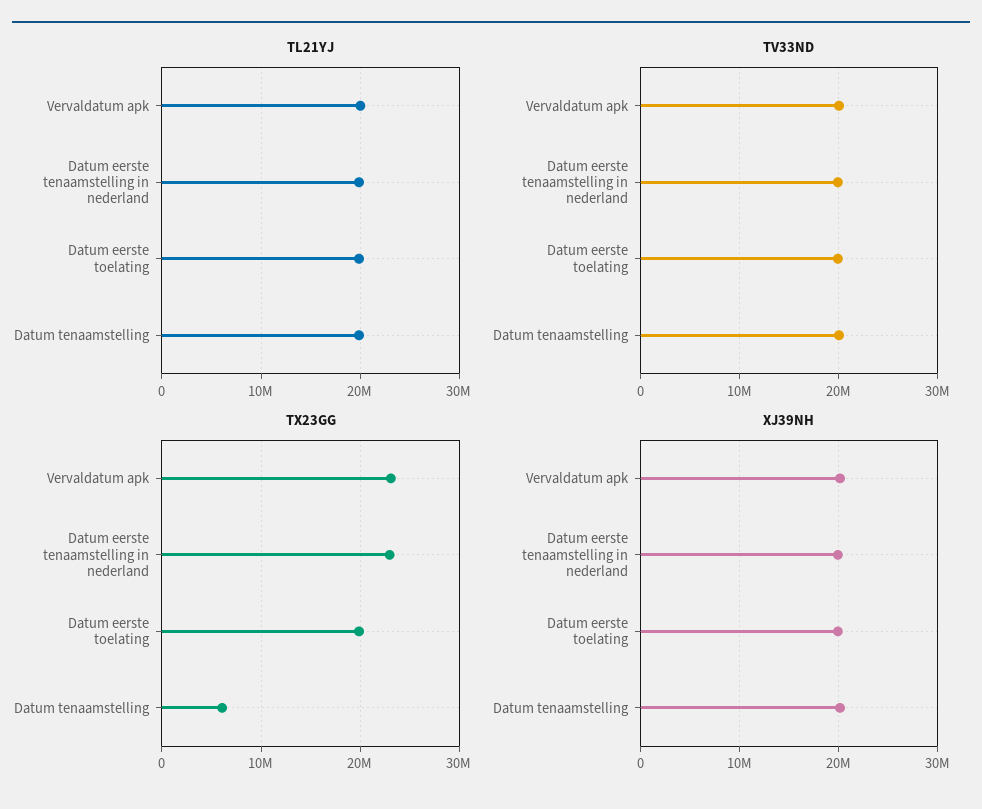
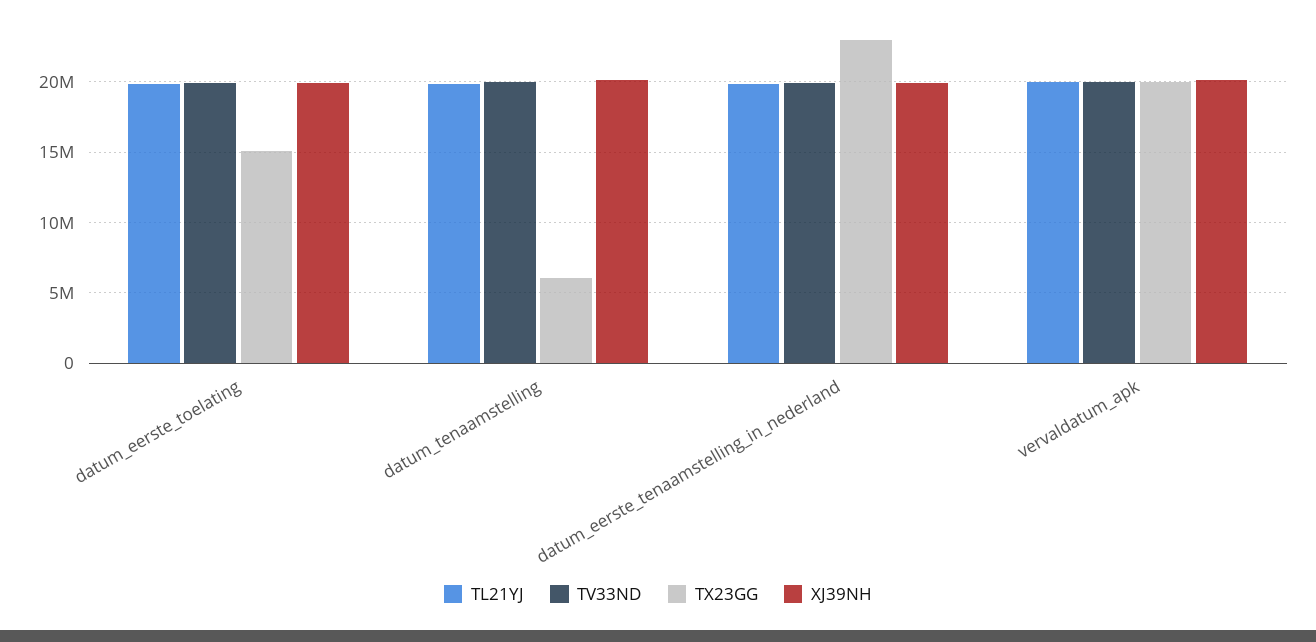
  {
    "TL21YJ": {
      "Vervaldatum apk": 20000000,
      "Datum eerste tenaamstelling in nederland": 20000000,
      "Datum eerste toelating": 20000000,
      "Datum tenaamstelling": 20000000
    },
    "TV33ND": {
      "Vervaldatum apk": 20000000,
      "Datum eerste tenaamstelling in nederland": 20000000,
      "Datum eerste toelating": 20000000,
      "Datum tenaamstelling": 20000000
    },
    "TX23GG": {
-     "Vervaldatum apk": 23000000,
+     "Vervaldatum apk": 20000000,
      "Datum eerste tenaamstelling in nederland": 23000000,
-     "Datum eerste toelating": 20000000,
+     "Datum eerste toelating": 15000000,
      "Datum tenaamstelling": 6000000
    },
    "XJ39NH": {
      "Vervaldatum apk": 20000000,
      "Datum eerste tenaamstelling in nederland": 20000000,
      "Datum eerste toelating": 20000000,
      "Datum tenaamstelling": 20000000
    }
  }

